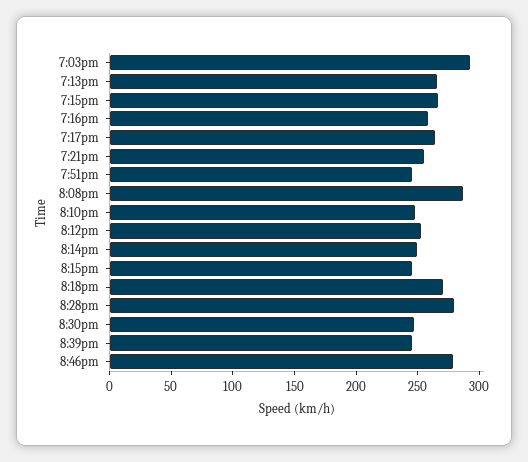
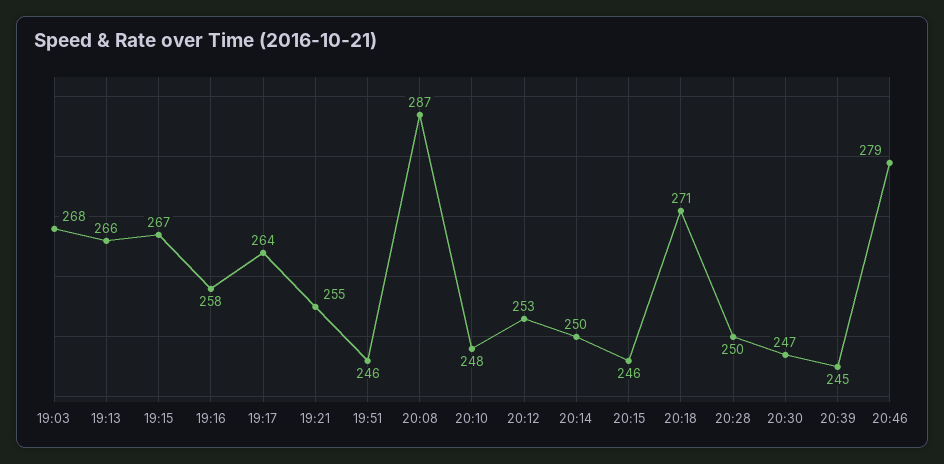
  {
-   "7:03pm": 290,
+   "7:03pm": 268,
    "7:13pm": 266,
    "7:15pm": 267,
    "7:16pm": 258,
    "7:17pm": 264,
    "7:21pm": 255,
    "7:51pm": 246,
    "8:08pm": 287,
    "8:10pm": 248,
    "8:12pm": 253,
    "8:14pm": 250,
    "8:15pm": 246,
    "8:18pm": 271,
-   "8:28pm": 280,
+   "8:28pm": 250,
    "8:30pm": 247,
    "8:39pm": 245,
    "8:46pm": 279
  }

